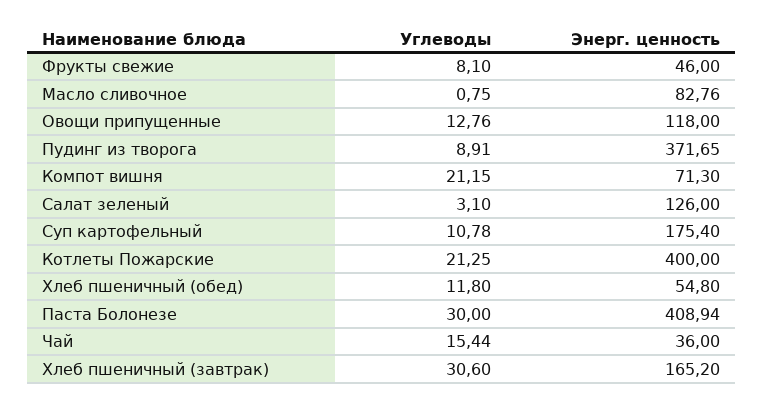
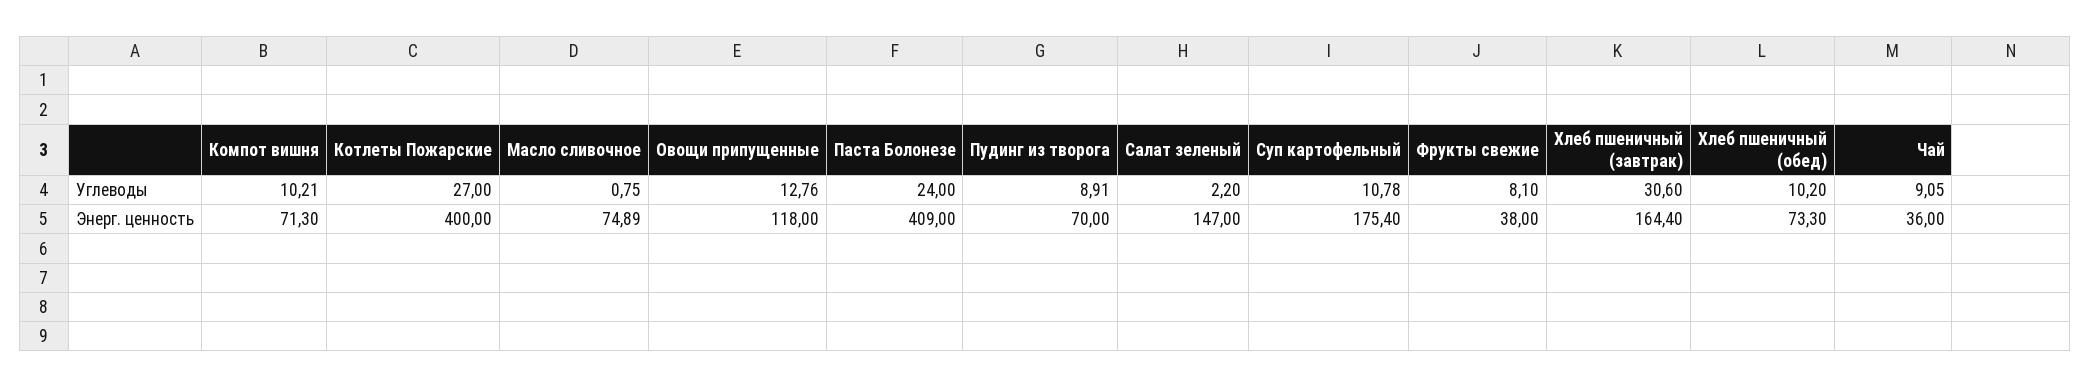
  {
    "Углеводы": {
      "Фрукты свежие": 8.1,
      "Масло сливочное": 0.75,
      "Овощи припущенные": 12.76,
      "Пудинг из творога": 8.91,
-     "Компот вишня": 21.15,
+     "Компот вишня": 10.21,
-     "Салат зеленый": 3.1,
+     "Салат зеленый": 2.2,
      "Суп картофельный": 10.78,
-     "Котлеты Пожарские": 21.25,
+     "Котлеты Пожарские": 27,
-     "Хлеб пшеничный (обед)": 11.8,
+     "Хлеб пшеничный (обед)": 10.2,
-     "Паста Болонезе": 30,
+     "Паста Болонезе": 24,
-     "Чай": 15.44,
+     "Чай": 9.05,
      "Хлеб пшеничный (завтрак)": 30.6
    },
    "Энерг. ценность": {
-     "Фрукты свежие": 46,
+     "Фрукты свежие": 38,
-     "Масло сливочное": 82.76,
+     "Масло сливочное": 74.89,
      "Овощи припущенные": 118,
-     "Пудинг из творога": 371.65,
+     "Пудинг из творога": 70,
      "Компот вишня": 71.3,
-     "Салат зеленый": 126,
+     "Салат зеленый": 147,
      "Суп картофельный": 175.4,
      "Котлеты Пожарские": 400,
-     "Хлеб пшеничный (обед)": 54.8,
+     "Хлеб пшеничный (обед)": 73.3,
-     "Паста Болонезе": 408.94,
+     "Паста Болонезе": 409,
      "Чай": 36,
-     "Хлеб пшеничный (завтрак)": 165.2
+     "Хлеб пшеничный (завтрак)": 164.4
    }
  }

